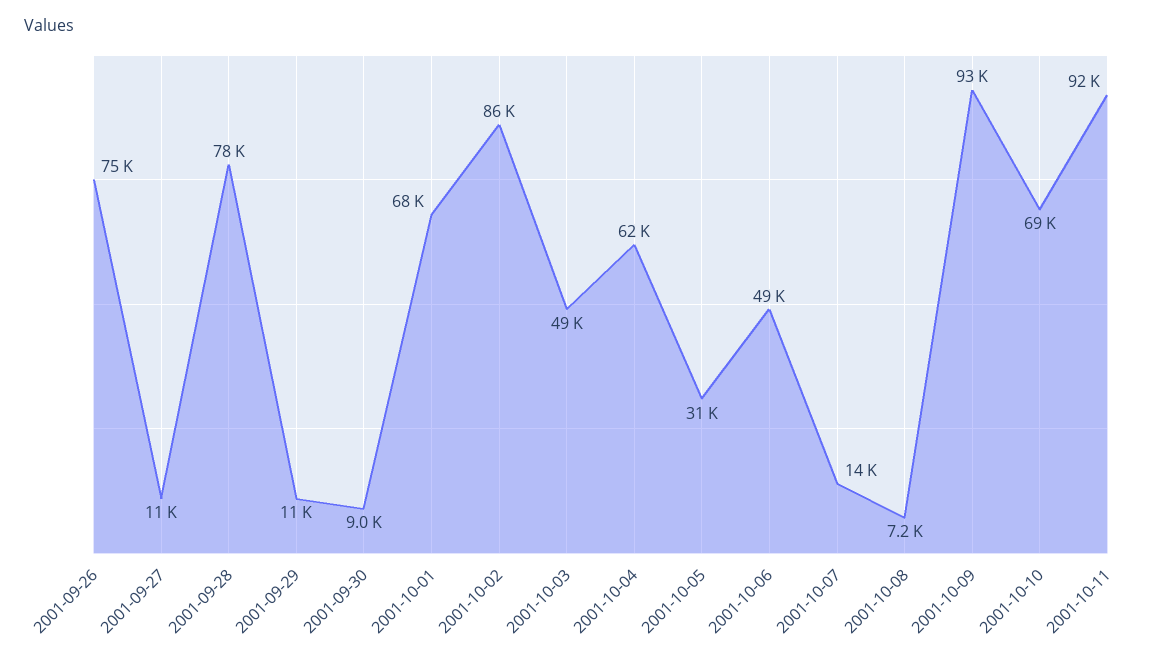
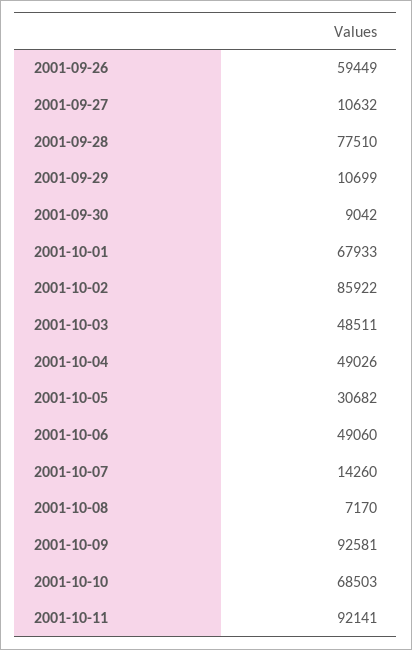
  {
-   "2001-09-26": 75000,
+   "2001-09-26": 59449,
    "2001-09-27": 10632,
    "2001-09-28": 77510,
    "2001-09-29": 10699,
    "2001-09-30": 9042,
    "2001-10-01": 67933,
    "2001-10-02": 85922,
    "2001-10-03": 48511,
-   "2001-10-04": 62000,
+   "2001-10-04": 49026,
    "2001-10-05": 30682,
    "2001-10-06": 49060,
    "2001-10-07": 14260,
    "2001-10-08": 7170,
    "2001-10-09": 92581,
    "2001-10-10": 68503,
    "2001-10-11": 92141
  }

